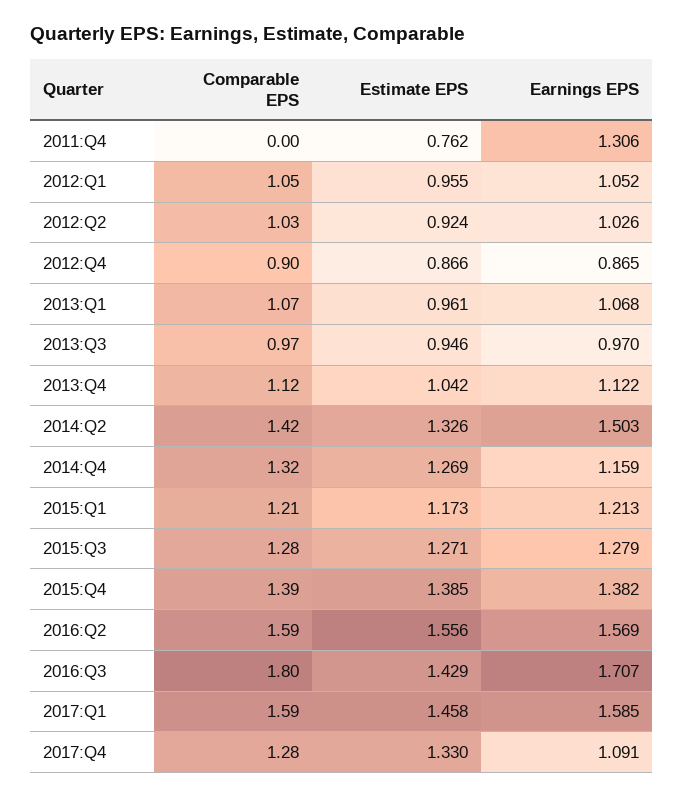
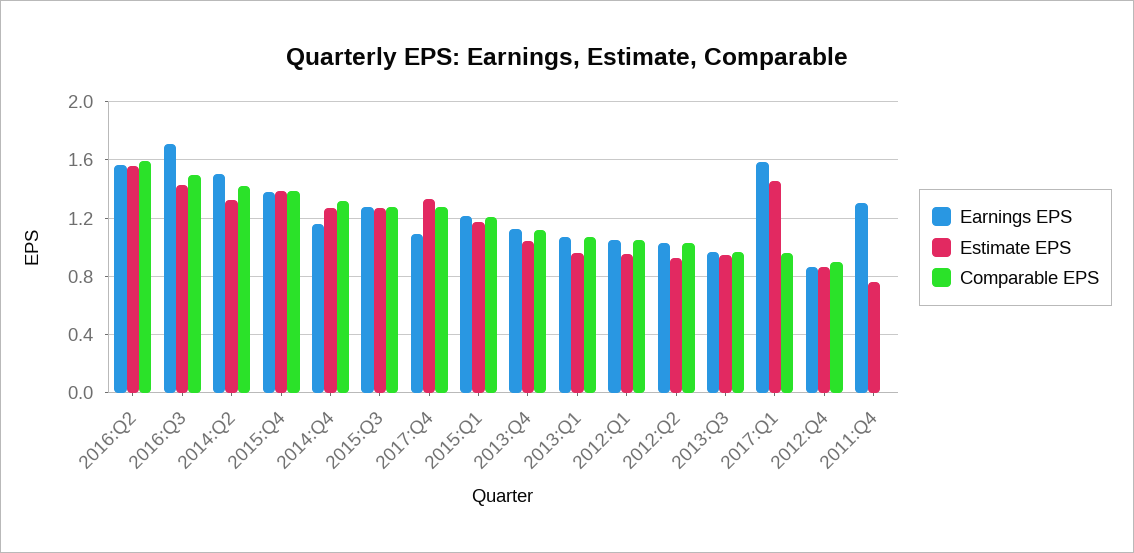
  {
    "Comparable EPS": {
      "2011:Q4": 0,
      "2012:Q1": 1.05,
      "2012:Q2": 1.03,
      "2012:Q4": 0.9,
      "2013:Q1": 1.07,
      "2013:Q3": 0.97,
      "2013:Q4": 1.12,
      "2014:Q2": 1.42,
      "2014:Q4": 1.32,
      "2015:Q1": 1.21,
      "2015:Q3": 1.28,
      "2015:Q4": 1.39,
      "2016:Q2": 1.59,
-     "2016:Q3": 1.8,
+     "2016:Q3": 1.5,
-     "2017:Q1": 1.59,
+     "2017:Q1": 0.95,
      "2017:Q4": 1.28
    },
    "Estimate EPS": {
      "2011:Q4": 0.762,
      "2012:Q1": 0.955,
      "2012:Q2": 0.924,
      "2012:Q4": 0.866,
      "2013:Q1": 0.961,
      "2013:Q3": 0.946,
      "2013:Q4": 1.042,
      "2014:Q2": 1.326,
      "2014:Q4": 1.269,
      "2015:Q1": 1.173,
      "2015:Q3": 1.271,
      "2015:Q4": 1.385,
      "2016:Q2": 1.556,
      "2016:Q3": 1.429,
      "2017:Q1": 1.458,
      "2017:Q4": 1.33
    },
    "Earnings EPS": {
      "2011:Q4": 1.306,
      "2012:Q1": 1.052,
      "2012:Q2": 1.026,
      "2012:Q4": 0.865,
      "2013:Q1": 1.068,
      "2013:Q3": 0.97,
      "2013:Q4": 1.122,
      "2014:Q2": 1.503,
      "2014:Q4": 1.159,
      "2015:Q1": 1.213,
      "2015:Q3": 1.279,
      "2015:Q4": 1.382,
      "2016:Q2": 1.569,
      "2016:Q3": 1.707,
      "2017:Q1": 1.585,
      "2017:Q4": 1.091
    }
  }

